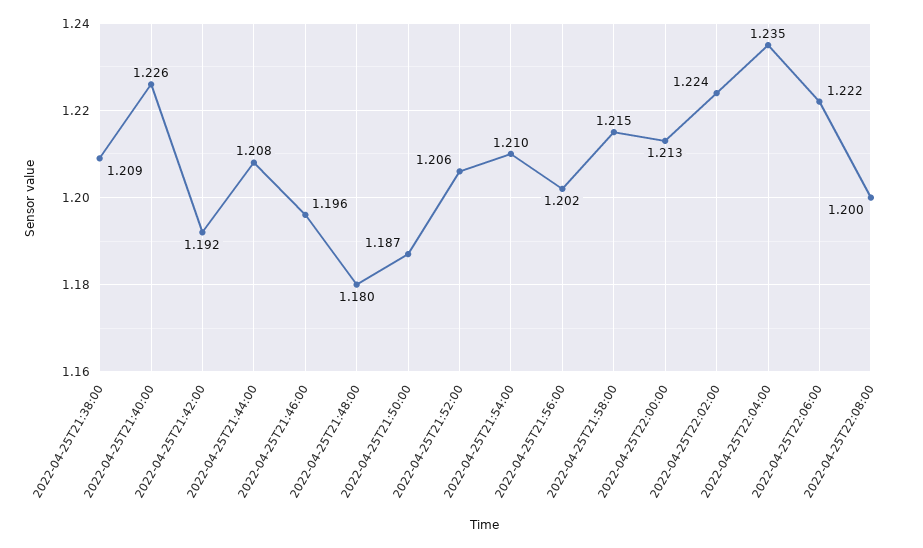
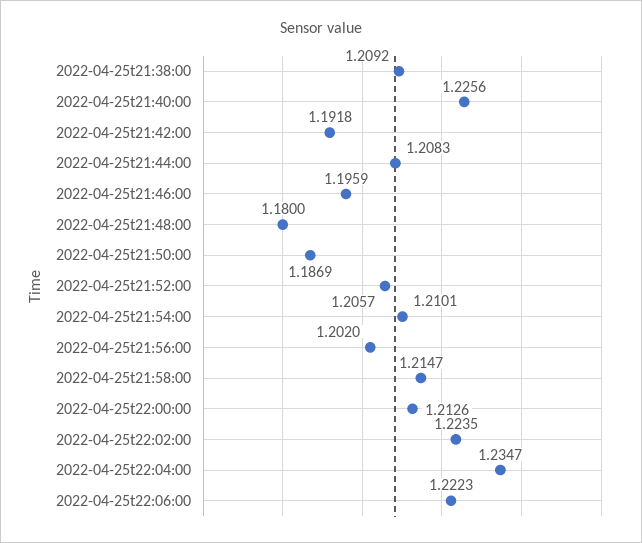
  {
    "2022-04-25T21:38:00": 1.2092,
    "2022-04-25T21:40:00": 1.2256,
    "2022-04-25T21:42:00": 1.1918,
    "2022-04-25T21:44:00": 1.2083,
    "2022-04-25T21:46:00": 1.1959,
    "2022-04-25T21:48:00": 1.18,
    "2022-04-25T21:50:00": 1.1869,
    "2022-04-25T21:52:00": 1.2057,
    "2022-04-25T21:54:00": 1.2101,
    "2022-04-25T21:56:00": 1.202,
    "2022-04-25T21:58:00": 1.2147,
    "2022-04-25T22:00:00": 1.2126,
    "2022-04-25T22:02:00": 1.2235,
    "2022-04-25T22:04:00": 1.2347,
-   "2022-04-25T22:06:00": 1.2223,
+   "2022-04-25T22:06:00": 1.2223
-   "2022-04-25T22:08:00": 1.2
  }

